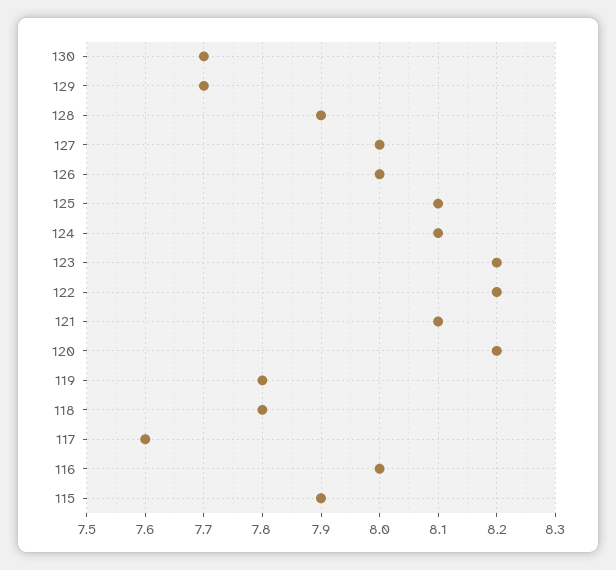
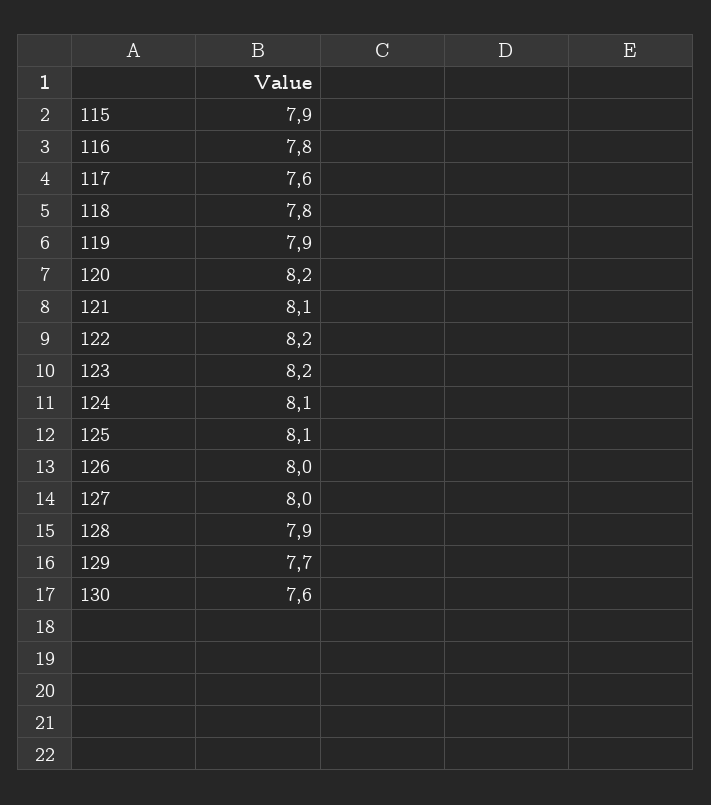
  {
-   "130": 7.7,
+   "130": 7.6,
    "129": 7.7,
    "128": 7.9,
    "127": 8,
    "126": 8,
    "125": 8.1,
    "124": 8.1,
    "123": 8.2,
    "122": 8.2,
    "121": 8.1,
    "120": 8.2,
-   "119": 7.8,
+   "119": 7.9,
    "118": 7.8,
    "117": 7.6,
-   "116": 8,
+   "116": 7.8,
    "115": 7.9
  }

